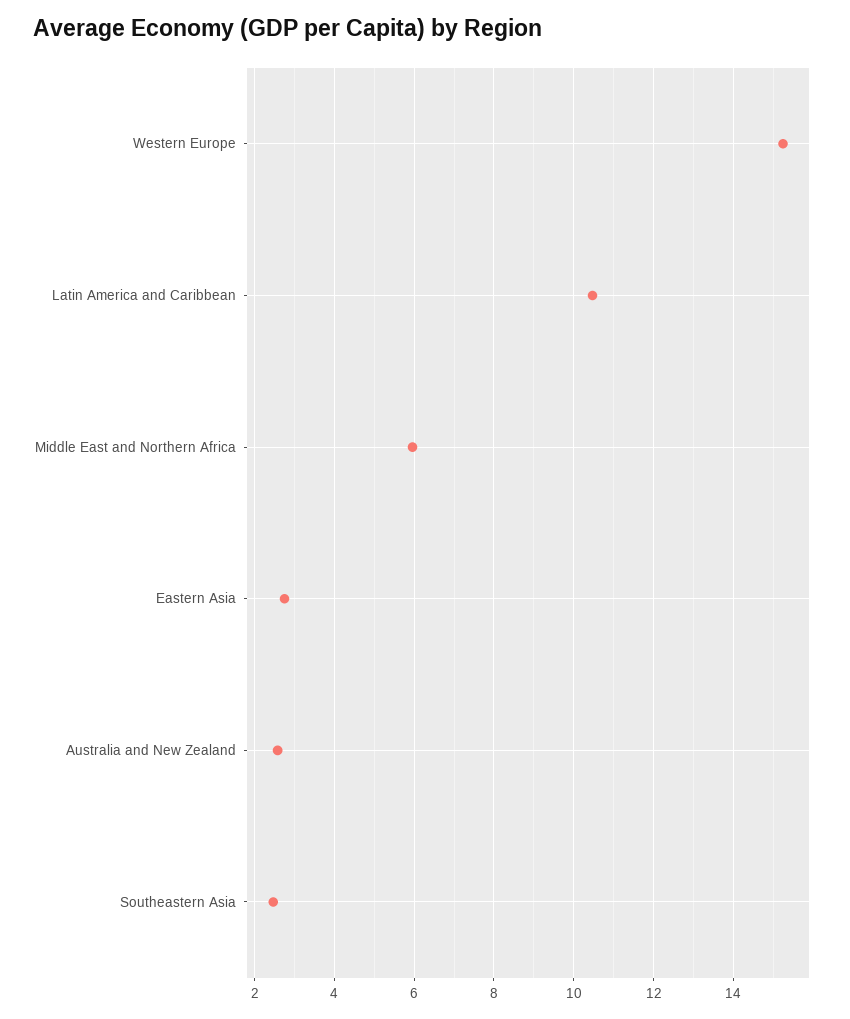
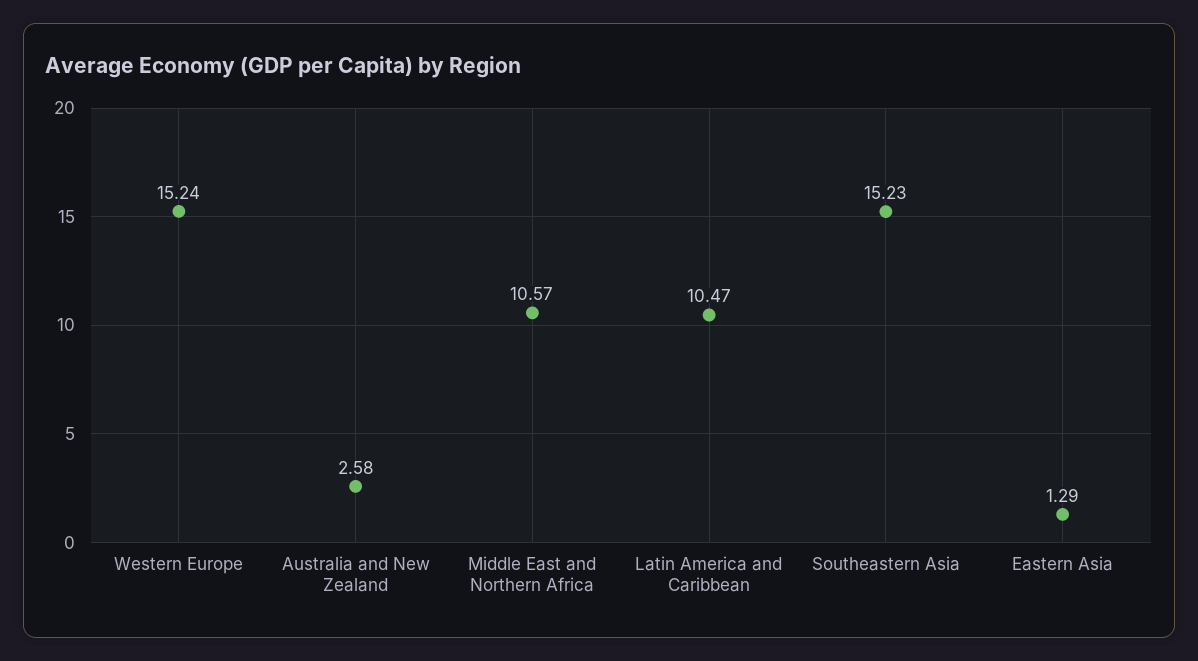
  {
    "Western Europe": 15.24,
    "Latin America and Caribbean": 10.47,
-   "Middle East and Northern Africa": 6,
+   "Middle East and Northern Africa": 10.57,
-   "Eastern Asia": 2.8,
+   "Eastern Asia": 1.29,
    "Australia and New Zealand": 2.58,
-   "Southeastern Asia": 2.4
+   "Southeastern Asia": 15.23
  }

